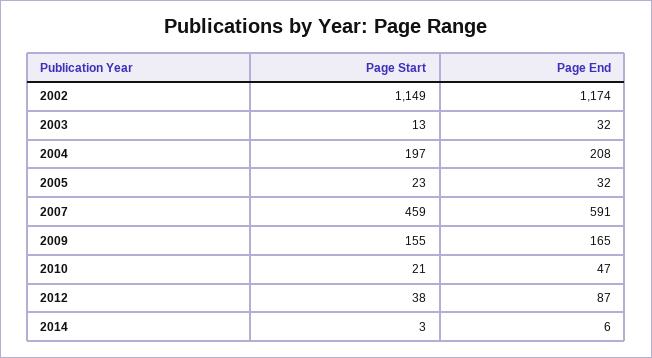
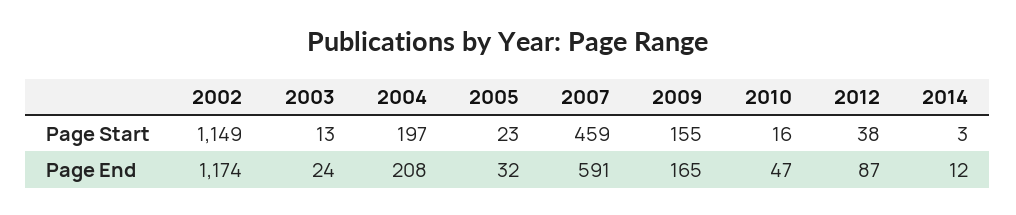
  {
    "Page Start": {
      "2002": 1149,
      "2003": 13,
      "2004": 197,
      "2005": 23,
      "2007": 459,
      "2009": 155,
-     "2010": 21,
+     "2010": 16,
      "2012": 38,
      "2014": 3
    },
    "Page End": {
      "2002": 1174,
-     "2003": 32,
+     "2003": 24,
      "2004": 208,
      "2005": 32,
      "2007": 591,
      "2009": 165,
      "2010": 47,
      "2012": 87,
-     "2014": 6
+     "2014": 12
    }
  }

